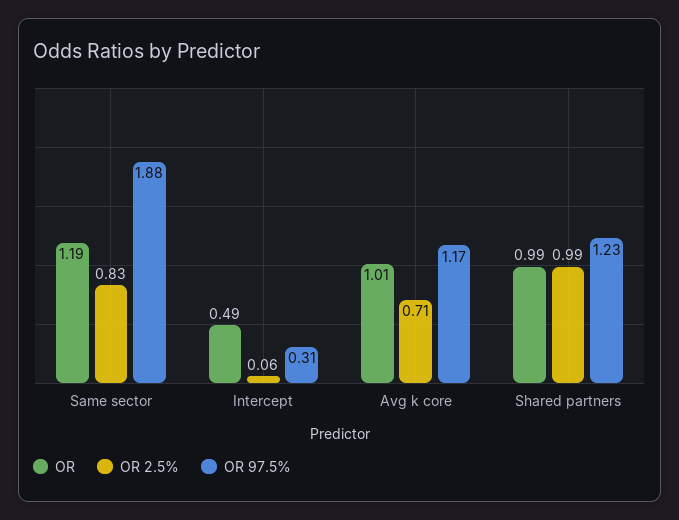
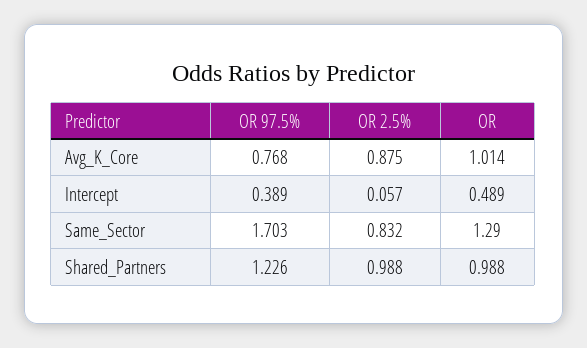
  {
    "OR": {
-     "Same sector": 1.19,
+     "Same sector": 1.29,
      "Intercept": 0.489,
      "Avg k core": 1.014,
      "Shared partners": 0.988
    },
    "OR 2.5%": {
      "Same sector": 0.832,
      "Intercept": 0.057,
-     "Avg k core": 0.71,
+     "Avg k core": 0.875,
      "Shared partners": 0.988
    },
    "OR 97.5%": {
-     "Same sector": 1.88,
+     "Same sector": 1.703,
-     "Intercept": 0.31,
+     "Intercept": 0.389,
-     "Avg k core": 1.17,
+     "Avg k core": 0.768,
      "Shared partners": 1.226
    }
  }

